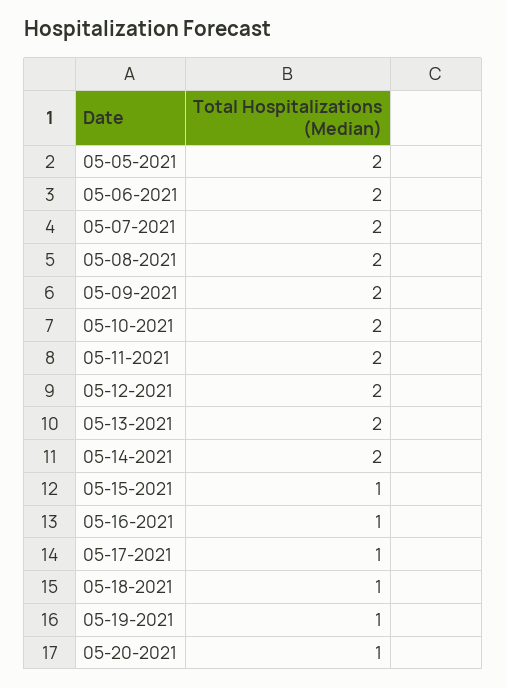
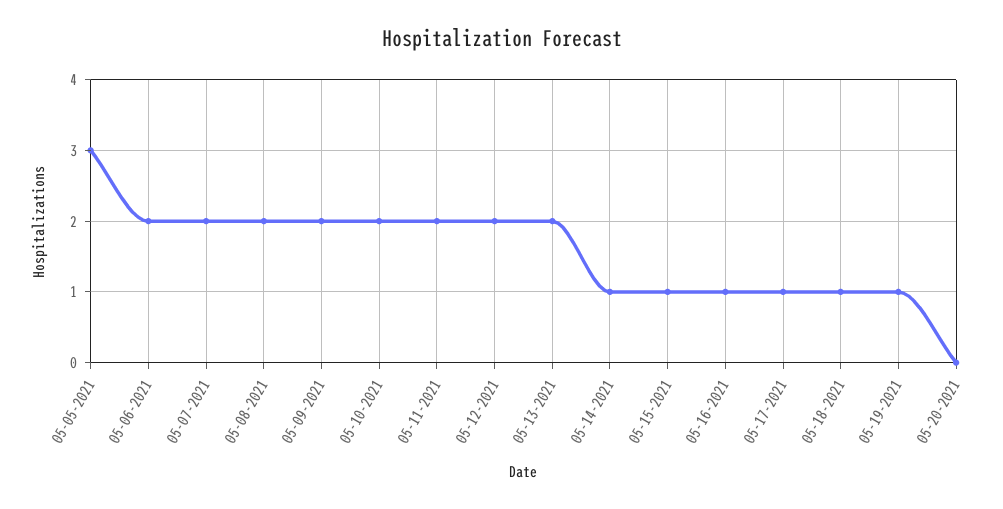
  {
-   "05-05-2021": 2,
+   "05-05-2021": 3,
    "05-06-2021": 2,
    "05-07-2021": 2,
    "05-08-2021": 2,
    "05-09-2021": 2,
    "05-10-2021": 2,
    "05-11-2021": 2,
    "05-12-2021": 2,
    "05-13-2021": 2,
-   "05-14-2021": 2,
+   "05-14-2021": 1,
    "05-15-2021": 1,
    "05-16-2021": 1,
    "05-17-2021": 1,
    "05-18-2021": 1,
    "05-19-2021": 1,
-   "05-20-2021": 1
+   "05-20-2021": 0
  }

